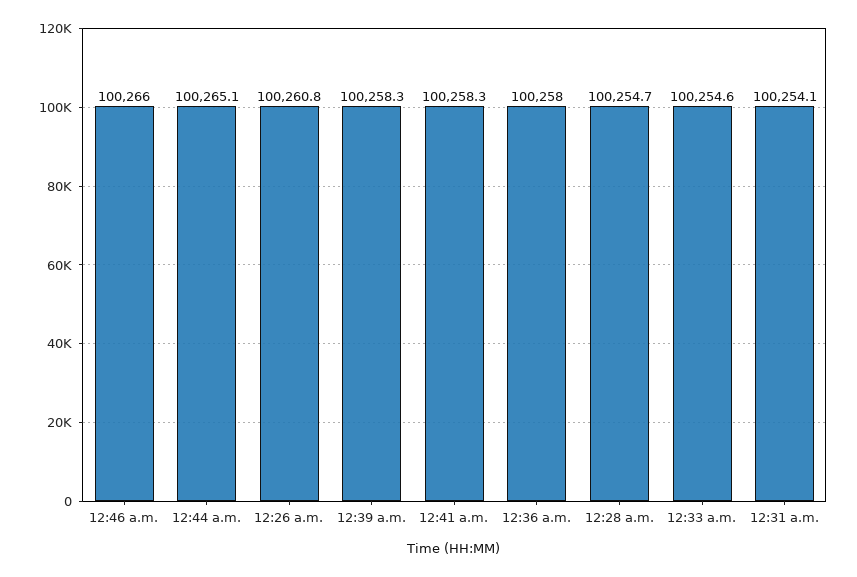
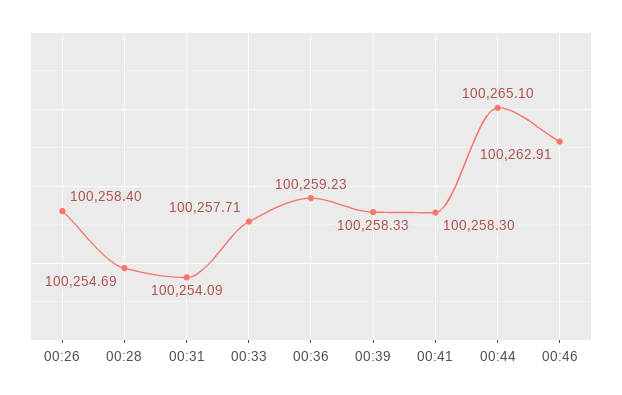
  {
-   "12:46 a.m.": 100266,
+   "12:46 a.m.": 100262.91,
    "12:44 a.m.": 100265.1,
-   "12:26 a.m.": 100260.8,
+   "12:26 a.m.": 100258.4,
    "12:39 a.m.": 100258.33,
    "12:41 a.m.": 100258.3,
-   "12:36 a.m.": 100258,
+   "12:36 a.m.": 100259.23,
    "12:28 a.m.": 100254.69,
-   "12:33 a.m.": 100254.6,
+   "12:33 a.m.": 100257.71,
    "12:31 a.m.": 100254.09
  }

